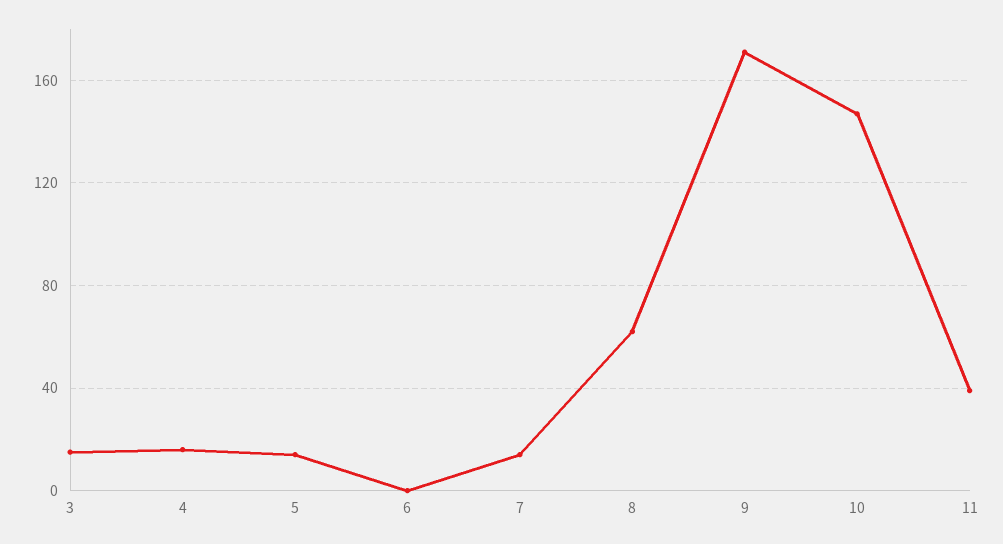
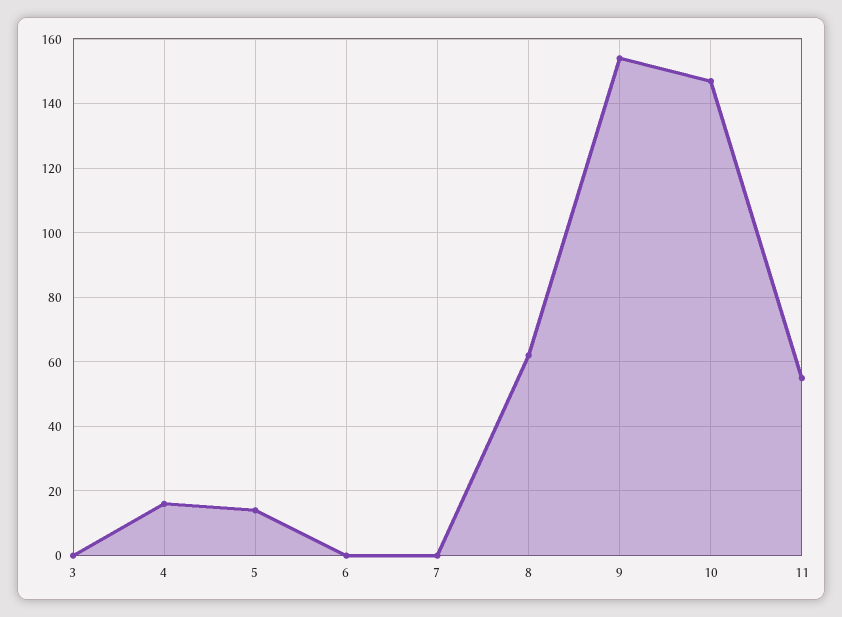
  {
-   "3": 15,
+   "3": 0,
    "4": 15,
    "5": 15,
    "6": 0,
-   "7": 15,
+   "7": 0,
    "8": 60,
-   "9": 170,
+   "9": 155,
    "10": 145,
-   "11": 40
+   "11": 55
  }

